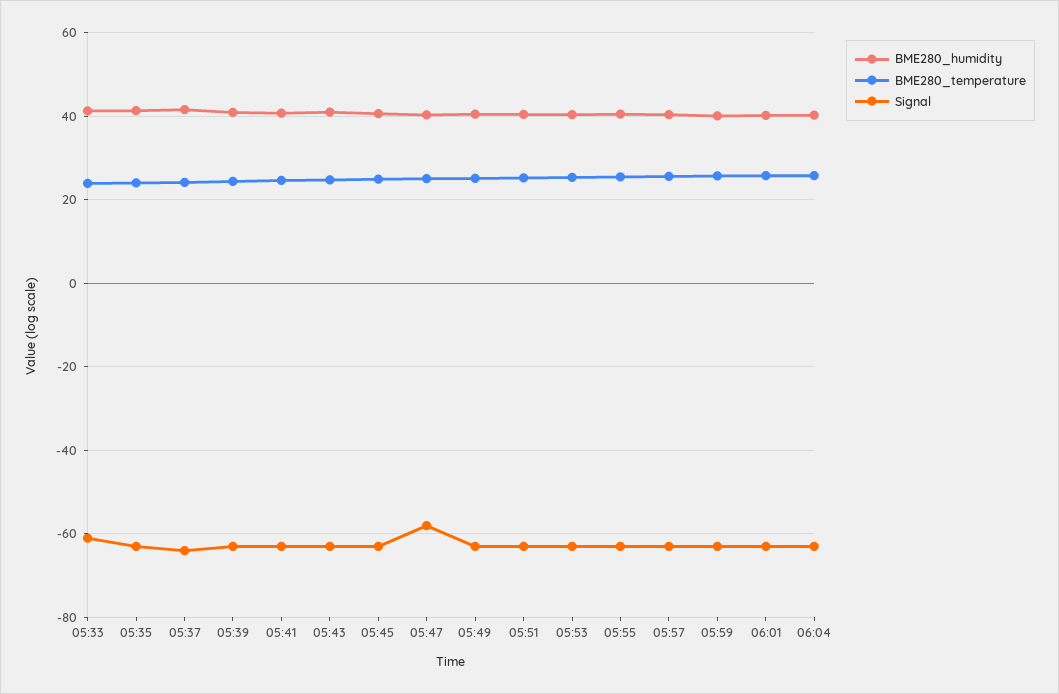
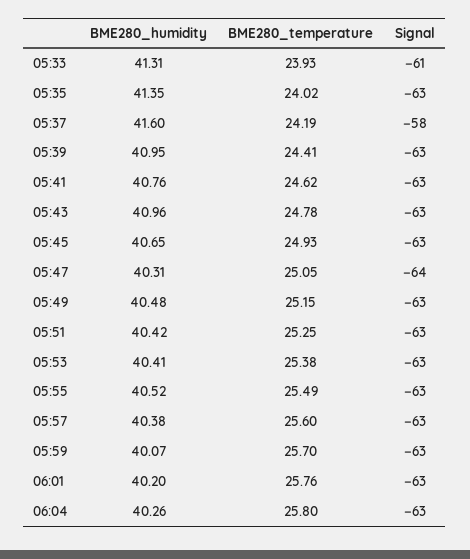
  {
    "BME280_humidity": {
      "05:33": 41.31,
      "05:35": 41.35,
      "05:37": 41.6,
      "05:39": 40.95,
      "05:41": 40.76,
      "05:43": 40.96,
      "05:45": 40.65,
      "05:47": 40.31,
      "05:49": 40.48,
      "05:51": 40.42,
      "05:53": 40.41,
      "05:55": 40.52,
      "05:57": 40.38,
      "05:59": 40.07,
      "06:01": 40.2,
      "06:04": 40.26
    },
    "BME280_temperature": {
      "05:33": 23.93,
      "05:35": 24.02,
      "05:37": 24.19,
      "05:39": 24.41,
      "05:41": 24.62,
      "05:43": 24.78,
      "05:45": 24.93,
      "05:47": 25.05,
      "05:49": 25.15,
      "05:51": 25.25,
      "05:53": 25.38,
      "05:55": 25.49,
      "05:57": 25.6,
      "05:59": 25.7,
      "06:01": 25.76,
      "06:04": 25.8
    },
    "Signal": {
      "05:33": -61,
      "05:35": -63,
-     "05:37": -64,
+     "05:37": -58,
      "05:39": -63,
      "05:41": -63,
      "05:43": -63,
      "05:45": -63,
-     "05:47": -58,
+     "05:47": -64,
      "05:49": -63,
      "05:51": -63,
      "05:53": -63,
      "05:55": -63,
      "05:57": -63,
      "05:59": -63,
      "06:01": -63,
      "06:04": -63
    }
  }

